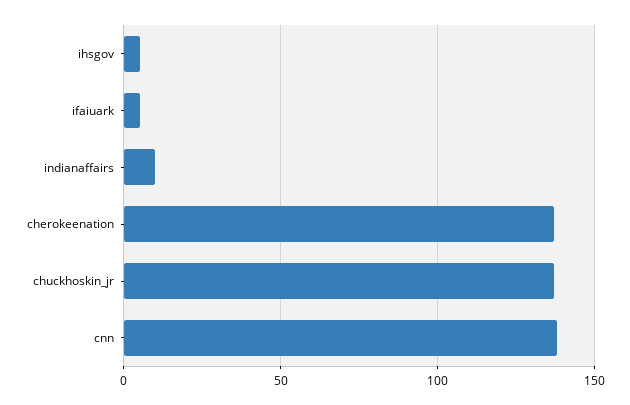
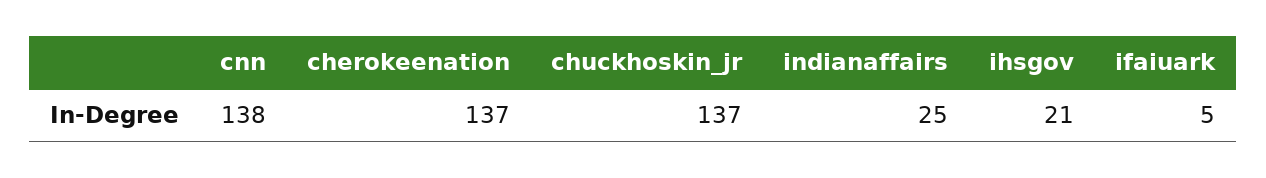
  {
-   "ihsgov": 5,
+   "ihsgov": 21,
    "ifaiuark": 5,
-   "indianaffairs": 10,
+   "indianaffairs": 25,
    "cherokeenation": 137,
    "chuckhoskin_jr": 137,
    "cnn": 138
  }

